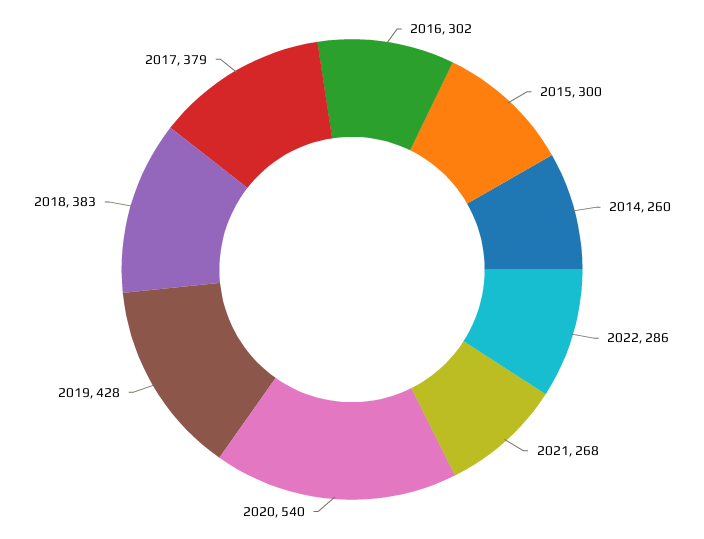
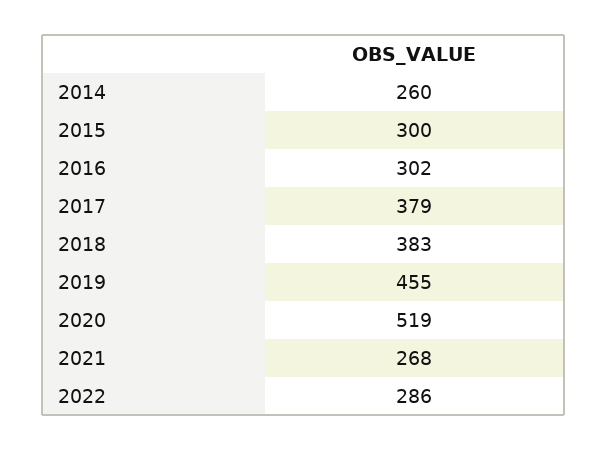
  {
    "2016": 302,
    "2015": 300,
    "2014": 260,
    "2022": 286,
    "2021": 268,
-   "2020": 540,
+   "2020": 519,
-   "2019": 428,
+   "2019": 455,
    "2018": 383,
    "2017": 379
  }

